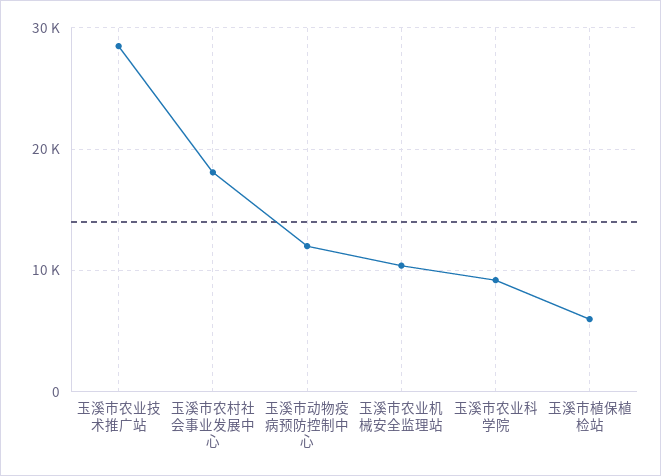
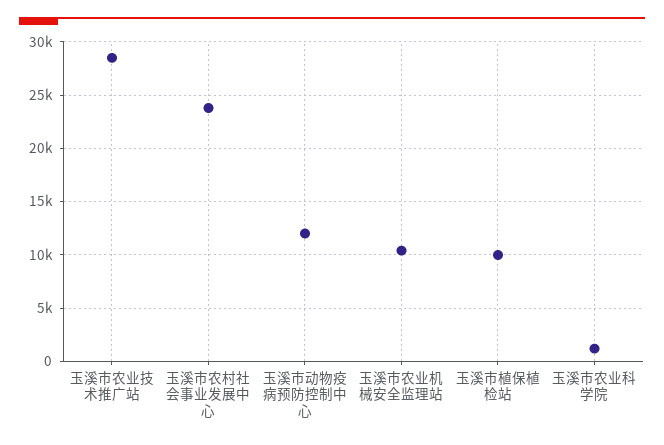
  {
    "玉溪市农业技术推广站": 29000,
-   "玉溪市农村社会事业发展中心": 18000,
+   "玉溪市农村社会事业发展中心": 24000,
    "玉溪市动物疫病预防控制中心": 12000,
    "玉溪市农业机械安全监理站": 10000,
-   "玉溪市农业科学院": 9000,
+   "玉溪市农业科学院": 1000,
-   "玉溪市植保植检站": 6000
+   "玉溪市植保植检站": 10000
  }

